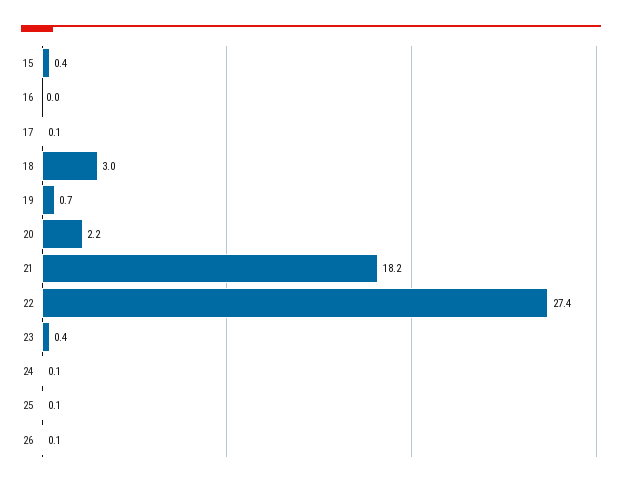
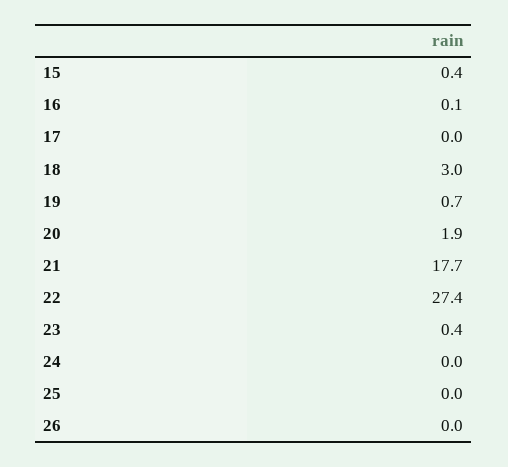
  {
    "15": 0.4,
-   "16": 0,
+   "16": 0.1,
-   "17": 0.1,
+   "17": 0,
    "18": 3,
    "19": 0.7,
-   "20": 2.2,
+   "20": 1.9,
-   "21": 18.2,
+   "21": 17.7,
    "22": 27.4,
    "23": 0.4,
-   "24": 0.1,
+   "24": 0,
-   "25": 0.1,
+   "25": 0,
-   "26": 0.1
+   "26": 0
  }

